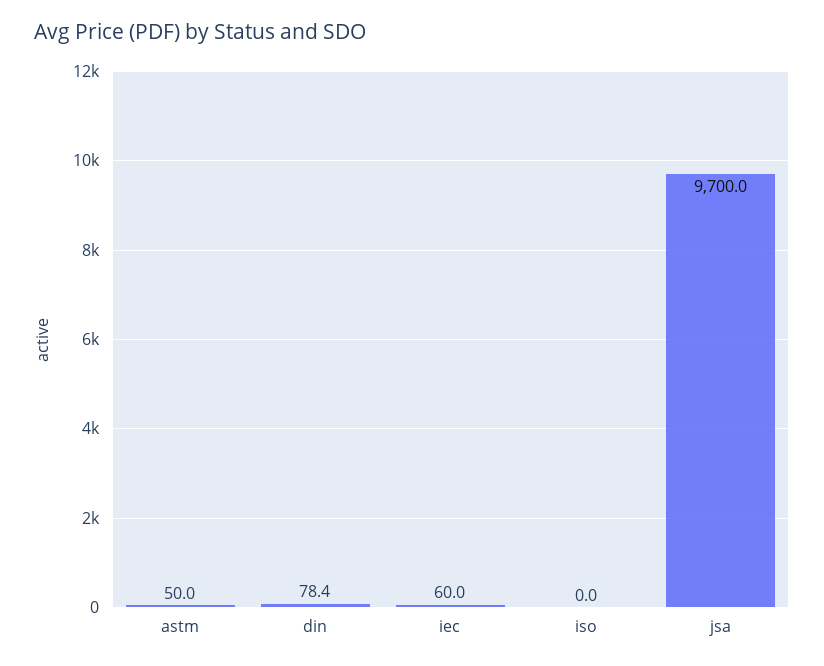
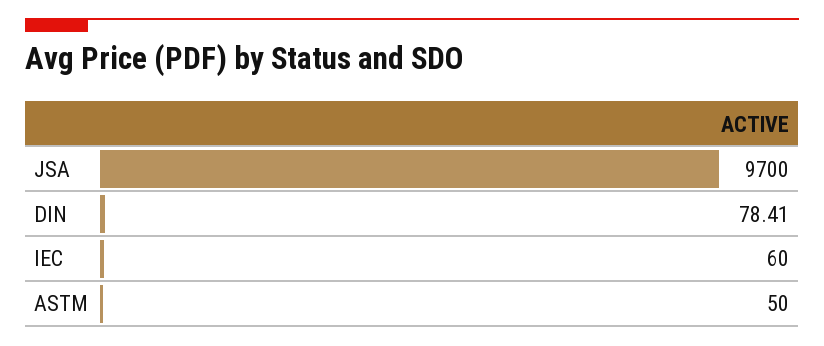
  {
    "astm": 50,
    "din": 78.41,
    "iec": 60,
-   "iso": 0,
    "jsa": 9700
  }

